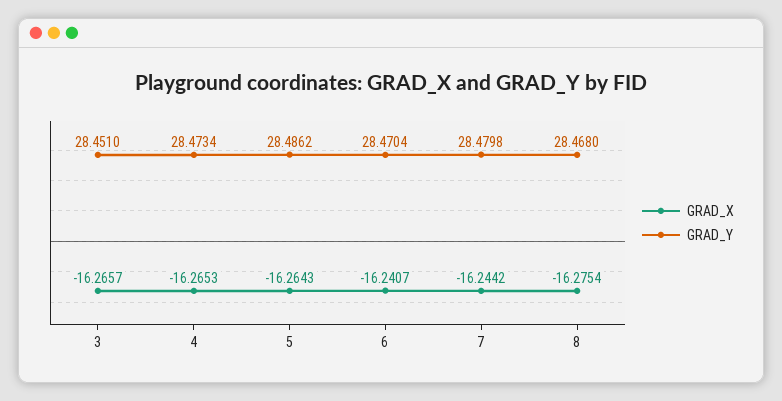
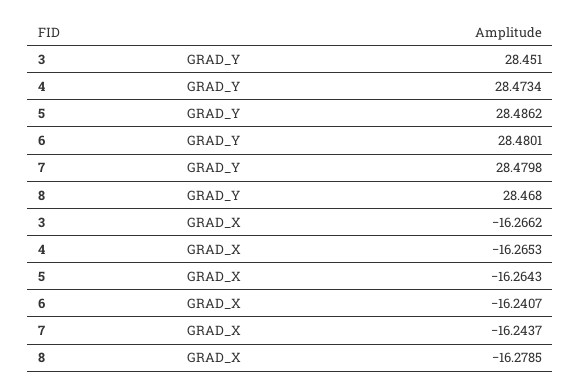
  {
    "GRAD_X": {
-     "3": -16.2657,
+     "3": -16.2662,
      "4": -16.2653,
      "5": -16.2643,
      "6": -16.2407,
-     "7": -16.2442,
+     "7": -16.2437,
-     "8": -16.2754
+     "8": -16.2785
    },
    "GRAD_Y": {
      "3": 28.451,
      "4": 28.4734,
      "5": 28.4862,
-     "6": 28.4704,
+     "6": 28.4801,
      "7": 28.4798,
      "8": 28.468
    }
  }

